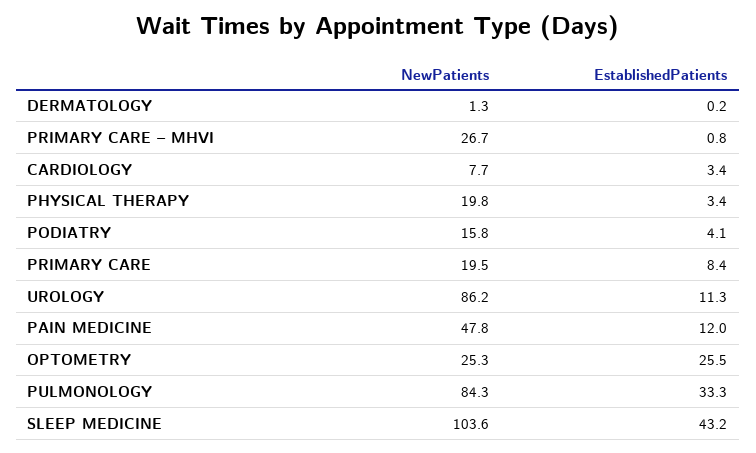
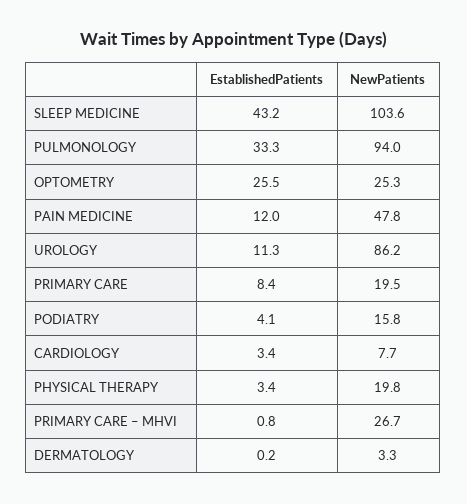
  {
    "NewPatients": {
-     "DERMATOLOGY": 1.3,
+     "DERMATOLOGY": 3.3,
      "PRIMARY CARE – MHVI": 26.7,
      "CARDIOLOGY": 7.7,
      "PHYSICAL THERAPY": 19.8,
      "PODIATRY": 15.8,
      "PRIMARY CARE": 19.5,
      "UROLOGY": 86.2,
      "PAIN MEDICINE": 47.8,
      "OPTOMETRY": 25.3,
-     "PULMONOLOGY": 84.3,
+     "PULMONOLOGY": 94,
      "SLEEP MEDICINE": 103.6
    },
    "EstablishedPatients": {
      "DERMATOLOGY": 0.2,
      "PRIMARY CARE – MHVI": 0.8,
      "CARDIOLOGY": 3.4,
      "PHYSICAL THERAPY": 3.4,
      "PODIATRY": 4.1,
      "PRIMARY CARE": 8.4,
      "UROLOGY": 11.3,
      "PAIN MEDICINE": 12,
      "OPTOMETRY": 25.5,
      "PULMONOLOGY": 33.3,
      "SLEEP MEDICINE": 43.2
    }
  }

